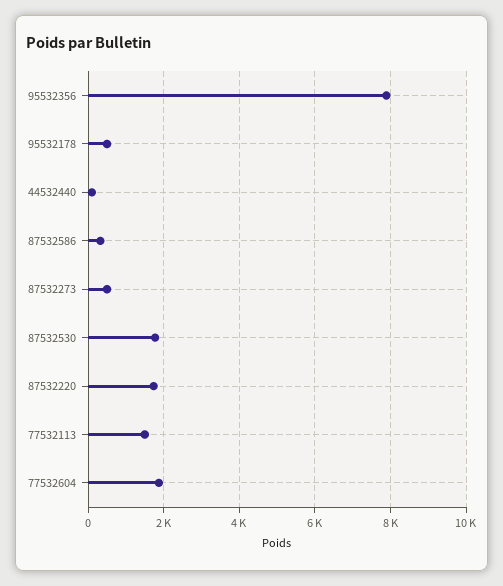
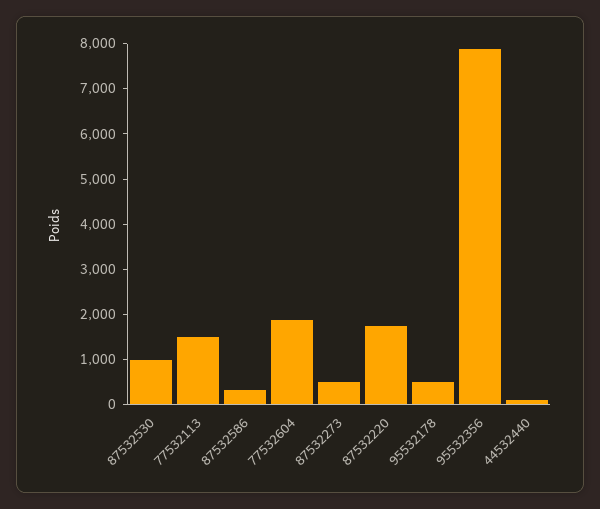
  {
    "95532356": 7800,
    "95532178": 600,
    "44532440": 200,
    "87532586": 400,
    "87532273": 600,
-   "87532530": 1800,
+   "87532530": 1000,
    "87532220": 1800,
    "77532113": 1600,
    "77532604": 1800
  }

